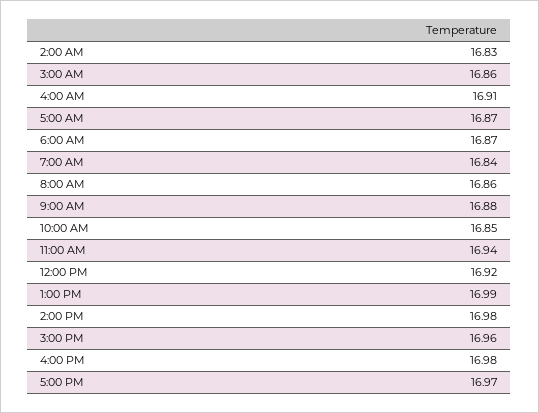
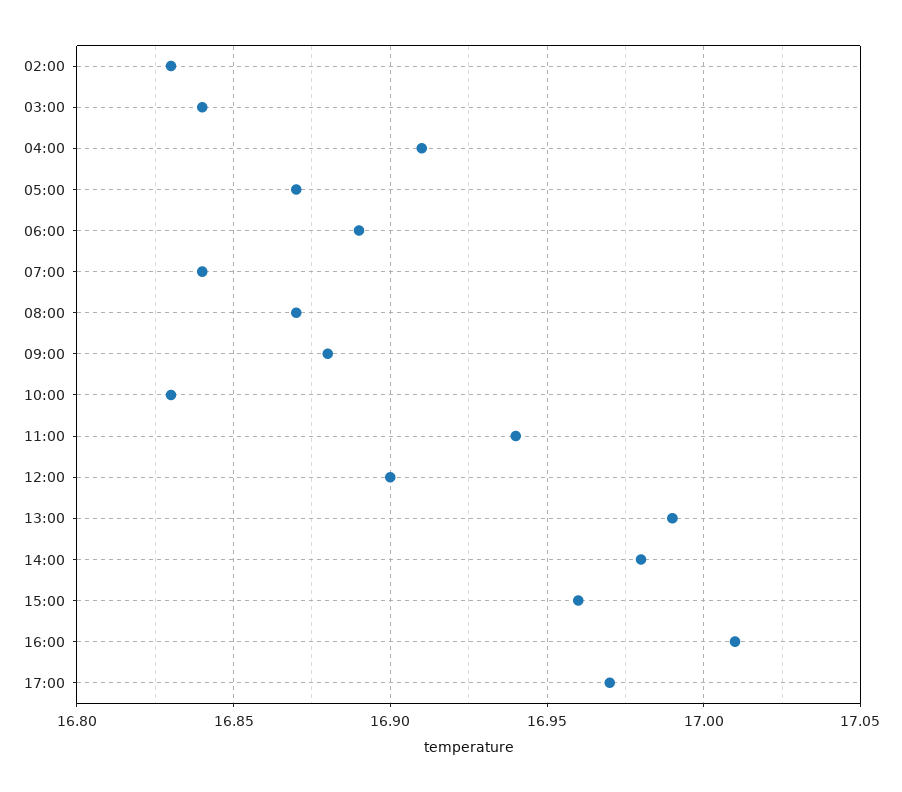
  {
    "2:00 AM": 16.83,
-   "3:00 AM": 16.86,
+   "3:00 AM": 16.84,
    "4:00 AM": 16.91,
    "5:00 AM": 16.87,
-   "6:00 AM": 16.87,
+   "6:00 AM": 16.89,
    "7:00 AM": 16.84,
-   "8:00 AM": 16.86,
+   "8:00 AM": 16.87,
    "9:00 AM": 16.88,
-   "10:00 AM": 16.85,
+   "10:00 AM": 16.83,
    "11:00 AM": 16.94,
-   "12:00 PM": 16.92,
+   "12:00 PM": 16.9,
    "1:00 PM": 16.99,
    "2:00 PM": 16.98,
    "3:00 PM": 16.96,
-   "4:00 PM": 16.98,
+   "4:00 PM": 17.01,
    "5:00 PM": 16.97
  }

